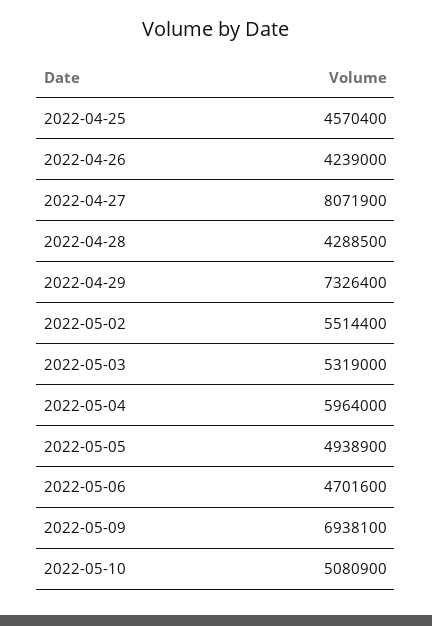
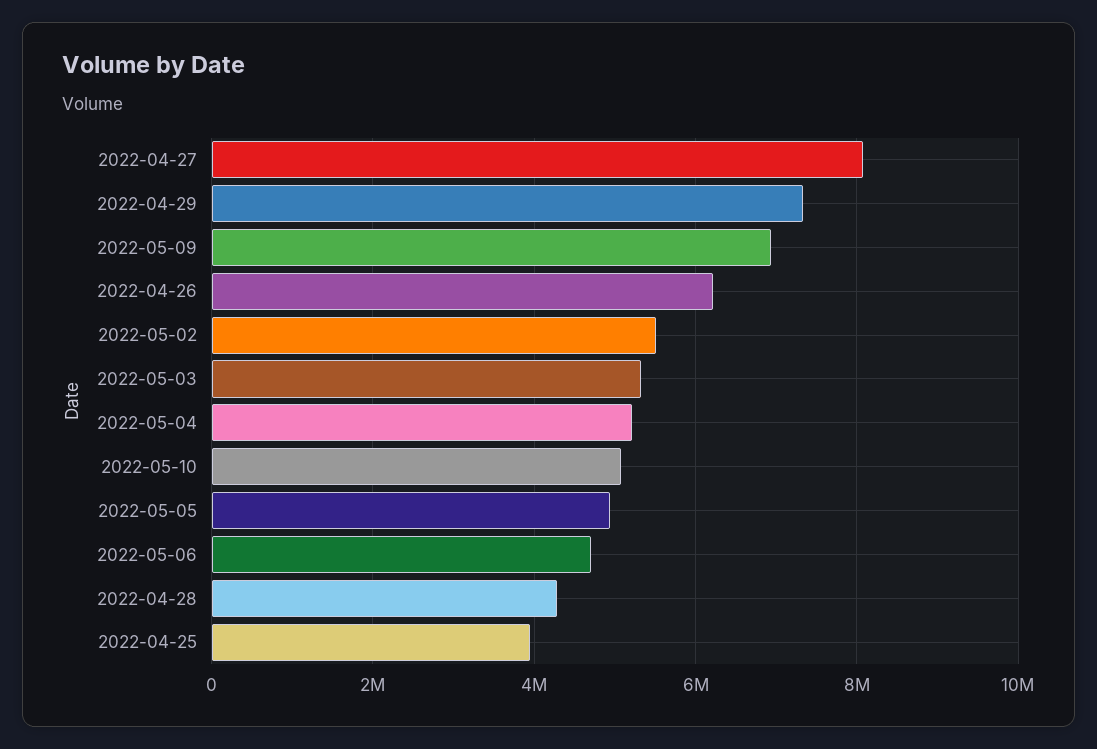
  {
-   "2022-04-25": 4570400,
+   "2022-04-25": 4000000,
-   "2022-04-26": 4239000,
+   "2022-04-26": 6200000,
    "2022-04-27": 8071900,
    "2022-04-28": 4288500,
    "2022-04-29": 7326400,
    "2022-05-02": 5514400,
    "2022-05-03": 5319000,
-   "2022-05-04": 5964000,
+   "2022-05-04": 5200000,
    "2022-05-05": 4938900,
    "2022-05-06": 4701600,
    "2022-05-09": 6938100,
    "2022-05-10": 5080900
  }

